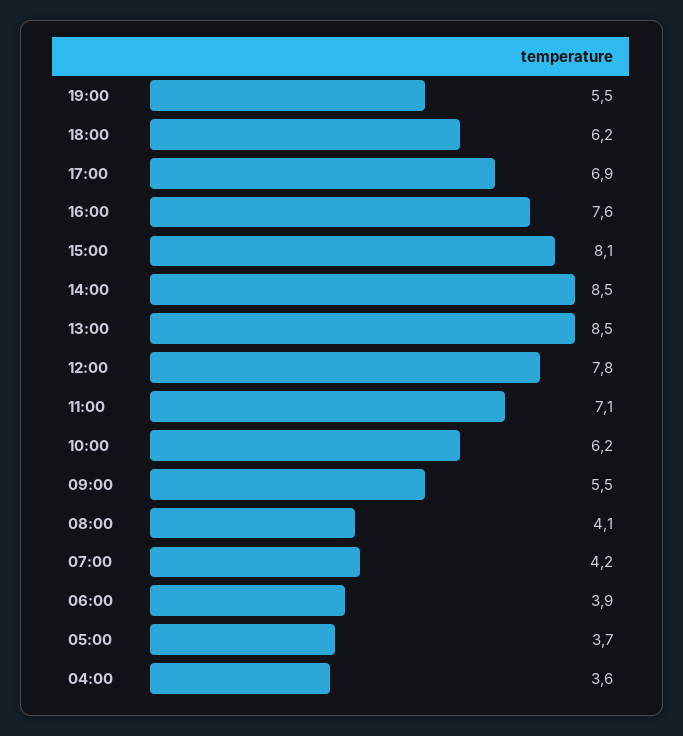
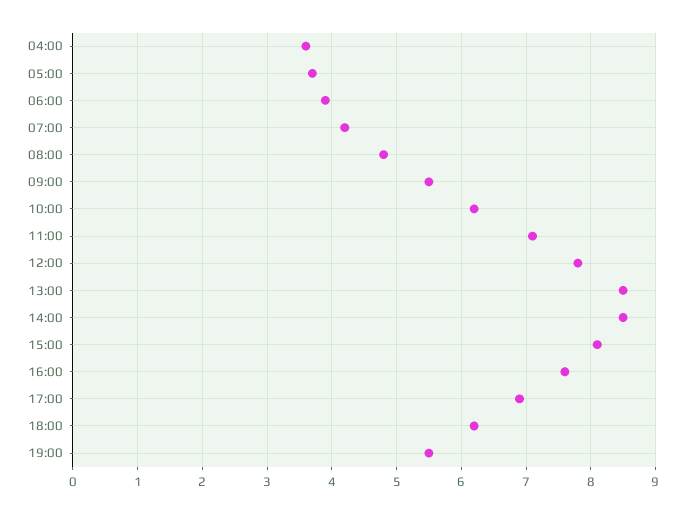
  {
    "19:00": 5.5,
    "18:00": 6.2,
    "17:00": 6.9,
    "16:00": 7.6,
    "15:00": 8.1,
    "14:00": 8.5,
    "13:00": 8.5,
    "12:00": 7.8,
    "11:00": 7.1,
    "10:00": 6.2,
    "09:00": 5.5,
-   "08:00": 4.1,
+   "08:00": 4.8,
    "07:00": 4.2,
    "06:00": 3.9,
    "05:00": 3.7,
    "04:00": 3.6
  }

